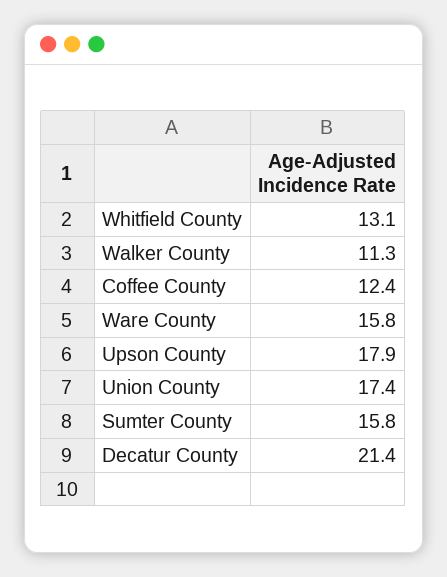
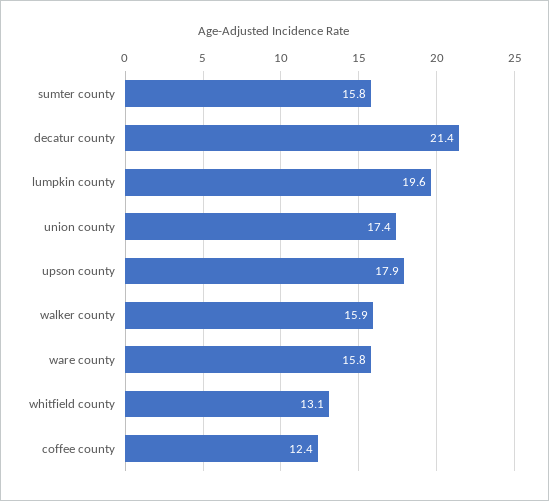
  {
    "Whitfield County": 13.1,
-   "Walker County": 11.3,
+   "Walker County": 15.9,
    "Coffee County": 12.4,
    "Ware County": 15.8,
    "Upson County": 17.9,
    "Union County": 17.4,
    "Sumter County": 15.8,
-   "Decatur County": 21.4
+   "Decatur County": 21.4,
+   "lumpkin county": 19.6
  }

